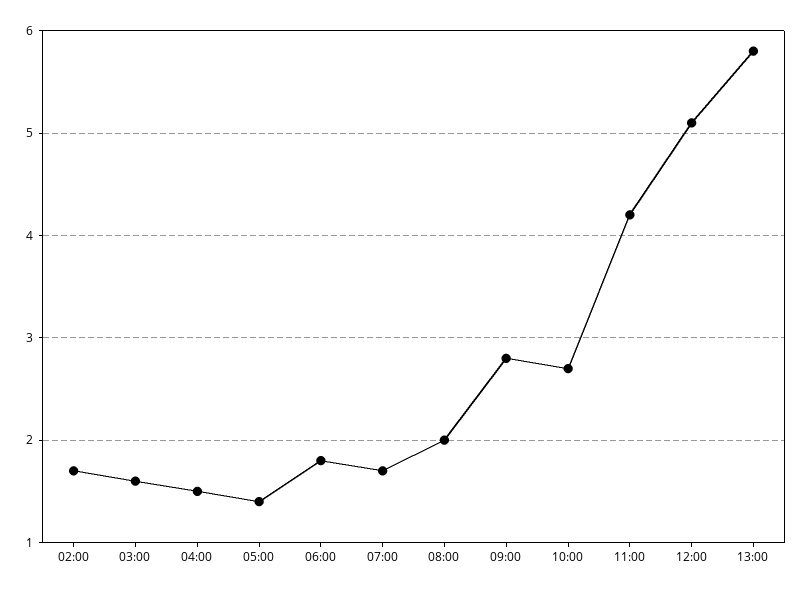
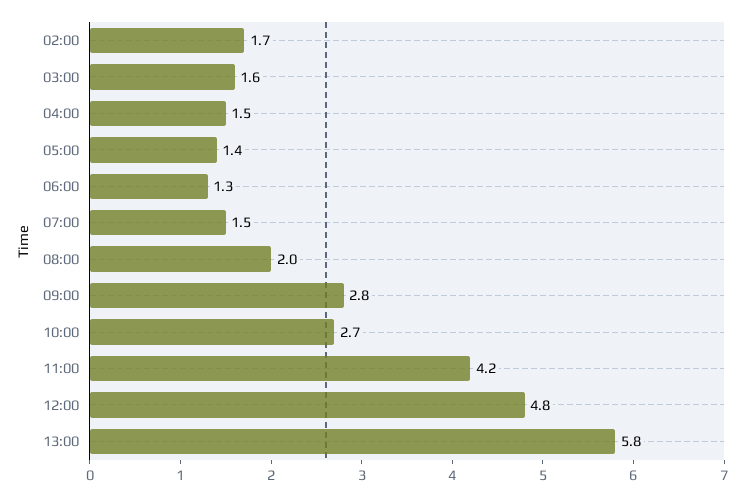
  {
    "02:00": 1.7,
    "03:00": 1.6,
    "04:00": 1.5,
    "05:00": 1.4,
-   "06:00": 1.8,
+   "06:00": 1.3,
-   "07:00": 1.7,
+   "07:00": 1.5,
    "08:00": 2,
    "09:00": 2.8,
    "10:00": 2.7,
    "11:00": 4.2,
-   "12:00": 5.1,
+   "12:00": 4.8,
    "13:00": 5.8
  }

